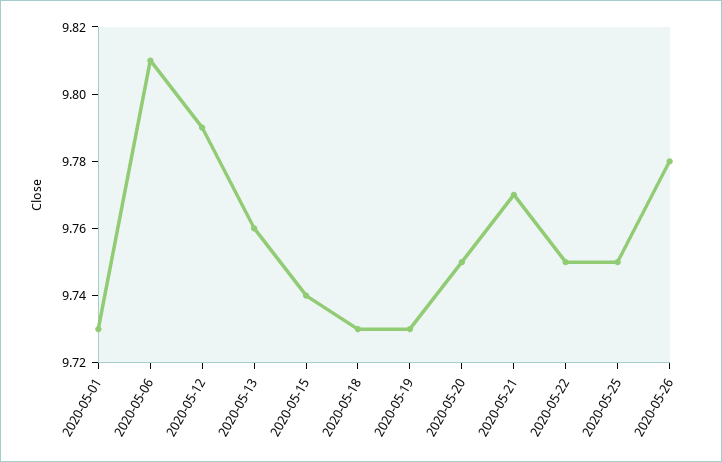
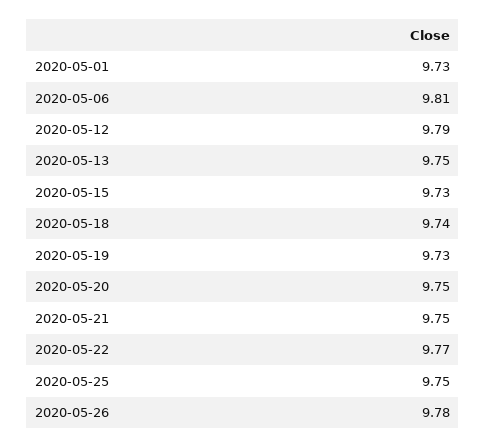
  {
    "2020-05-01": 9.73,
    "2020-05-06": 9.81,
    "2020-05-12": 9.79,
-   "2020-05-13": 9.76,
+   "2020-05-13": 9.75,
-   "2020-05-15": 9.74,
+   "2020-05-15": 9.73,
-   "2020-05-18": 9.73,
+   "2020-05-18": 9.74,
    "2020-05-19": 9.73,
    "2020-05-20": 9.75,
-   "2020-05-21": 9.77,
+   "2020-05-21": 9.75,
-   "2020-05-22": 9.75,
+   "2020-05-22": 9.77,
    "2020-05-25": 9.75,
    "2020-05-26": 9.78
  }

